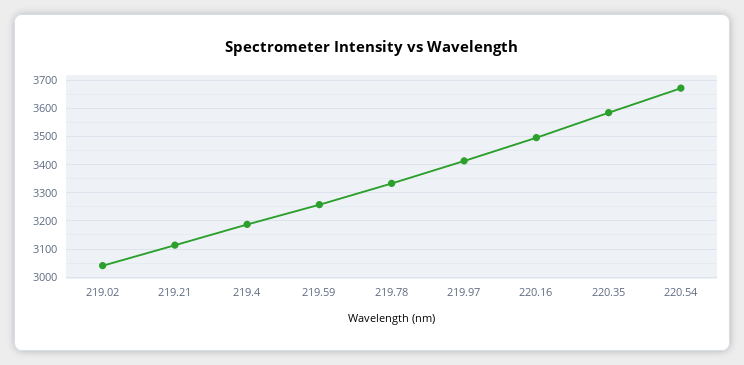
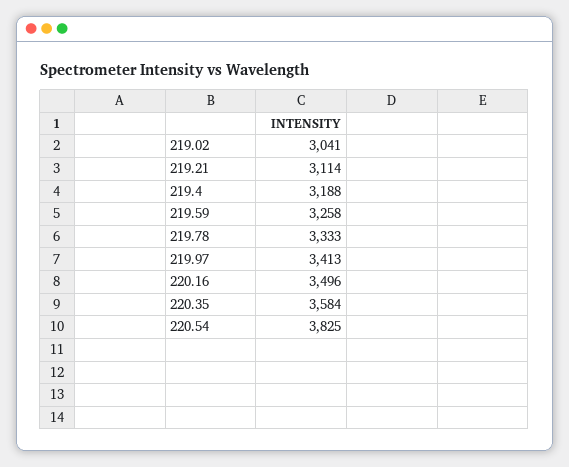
  {
    "219.02": 3041,
    "219.21": 3114,
    "219.4": 3188,
    "219.59": 3258,
    "219.78": 3333,
    "219.97": 3413,
    "220.16": 3496,
    "220.35": 3584,
-   "220.54": 3675
+   "220.54": 3825
  }

